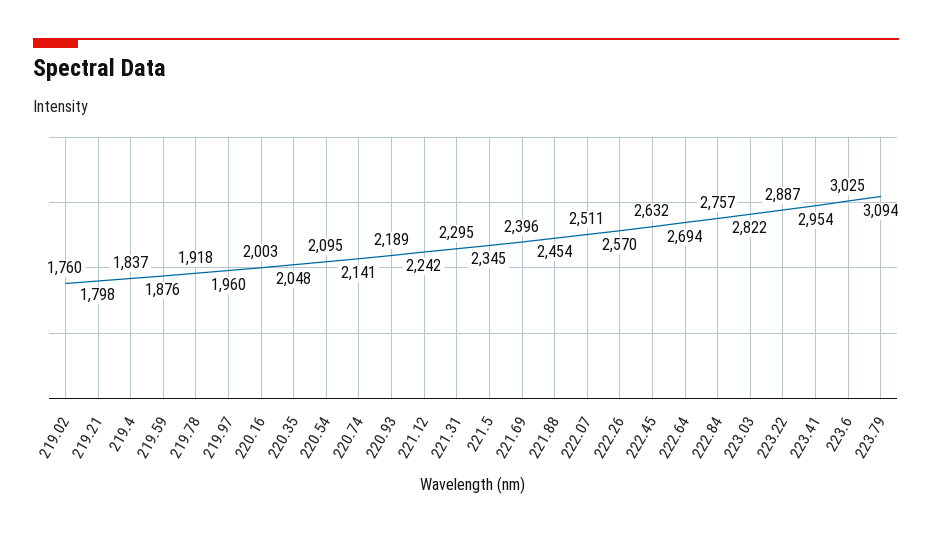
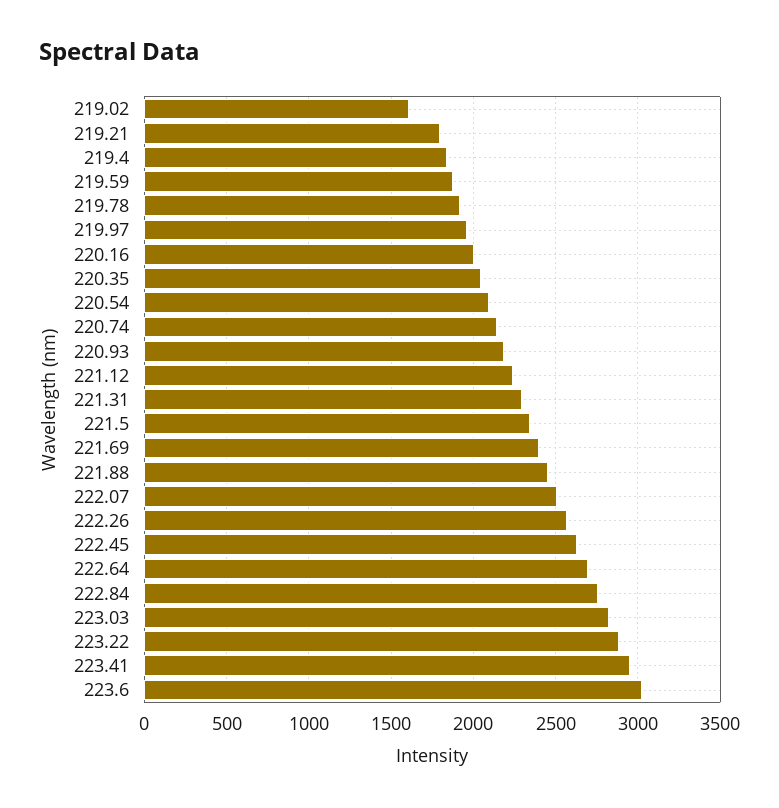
  {
-   "219.02": 1760,
+   "219.02": 1600,
    "219.21": 1798,
    "219.4": 1837,
    "219.59": 1876,
    "219.78": 1918,
    "219.97": 1960,
    "220.16": 2003,
    "220.35": 2048,
    "220.54": 2095,
    "220.74": 2141,
    "220.93": 2189,
    "221.12": 2242,
    "221.31": 2295,
    "221.5": 2345,
    "221.69": 2396,
    "221.88": 2454,
    "222.07": 2511,
    "222.26": 2570,
    "222.45": 2632,
    "222.64": 2694,
    "222.84": 2757,
    "223.03": 2822,
    "223.22": 2887,
    "223.41": 2954,
-   "223.6": 3025,
+   "223.6": 3025
-   "223.79": 3094
  }

